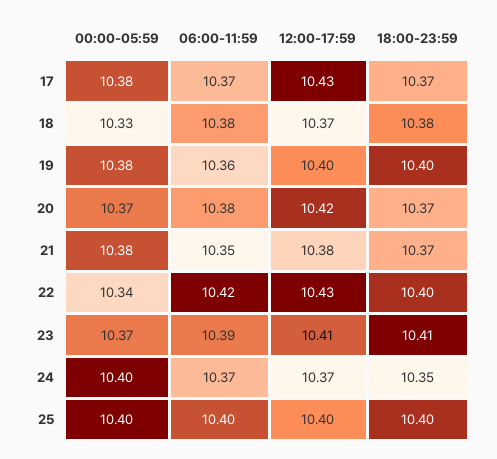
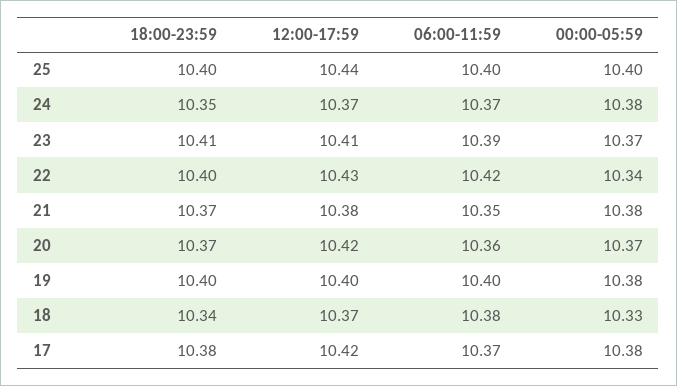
  {
    "00:00-05:59": {
      "17": 10.38,
      "18": 10.33,
      "19": 10.38,
      "20": 10.37,
      "21": 10.38,
      "22": 10.34,
      "23": 10.37,
-     "24": 10.4,
+     "24": 10.38,
      "25": 10.4
    },
    "06:00-11:59": {
      "17": 10.37,
      "18": 10.38,
-     "19": 10.36,
+     "19": 10.4,
-     "20": 10.38,
+     "20": 10.36,
      "21": 10.35,
      "22": 10.42,
      "23": 10.39,
      "24": 10.37,
      "25": 10.4
    },
    "12:00-17:59": {
-     "17": 10.43,
+     "17": 10.42,
      "18": 10.37,
      "19": 10.4,
      "20": 10.42,
      "21": 10.38,
      "22": 10.43,
      "23": 10.41,
      "24": 10.37,
-     "25": 10.4
+     "25": 10.44
    },
    "18:00-23:59": {
-     "17": 10.37,
+     "17": 10.38,
-     "18": 10.38,
+     "18": 10.34,
      "19": 10.4,
      "20": 10.37,
      "21": 10.37,
      "22": 10.4,
      "23": 10.41,
      "24": 10.35,
      "25": 10.4
    }
  }

